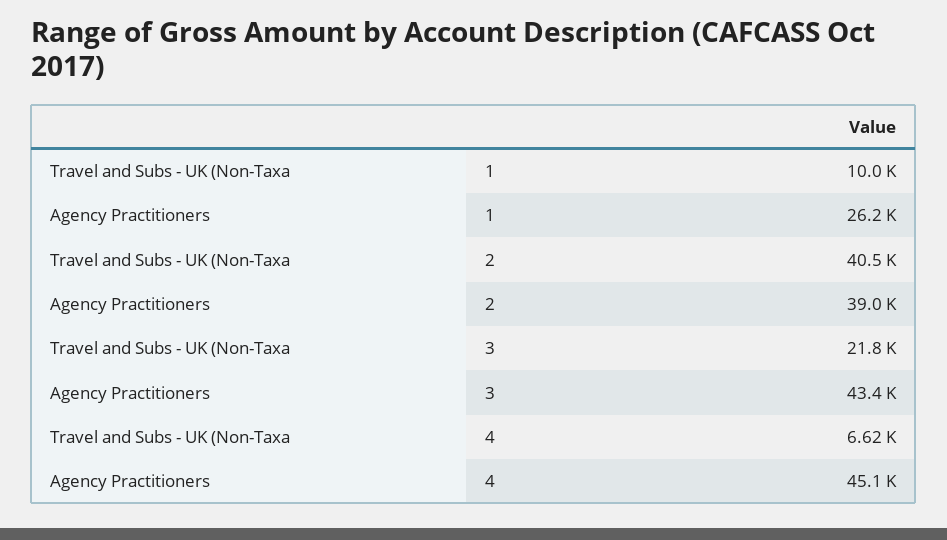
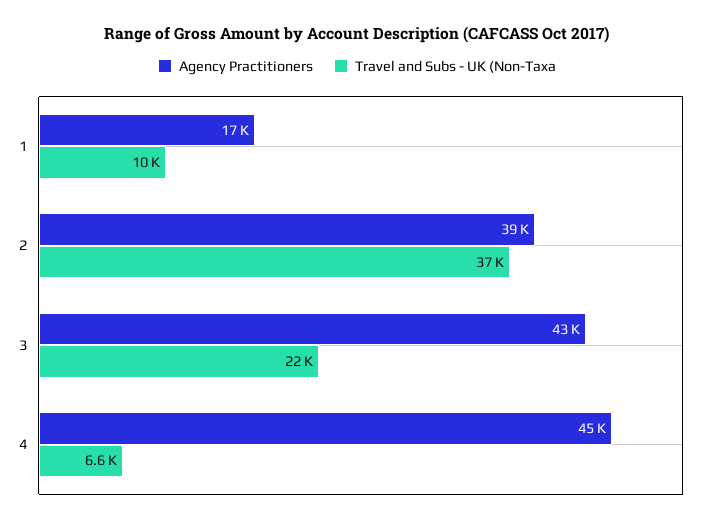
  {
    "Travel and Subs - UK (Non-Taxa": {
      "1": 10000,
-     "2": 40500,
+     "2": 37000,
      "3": 21800,
      "4": 6620
    },
    "Agency Practitioners": {
-     "1": 26200,
+     "1": 17000,
      "2": 39000,
      "3": 43400,
      "4": 45100
    }
  }

